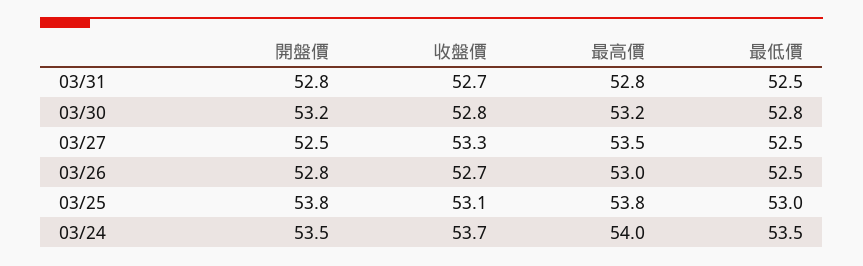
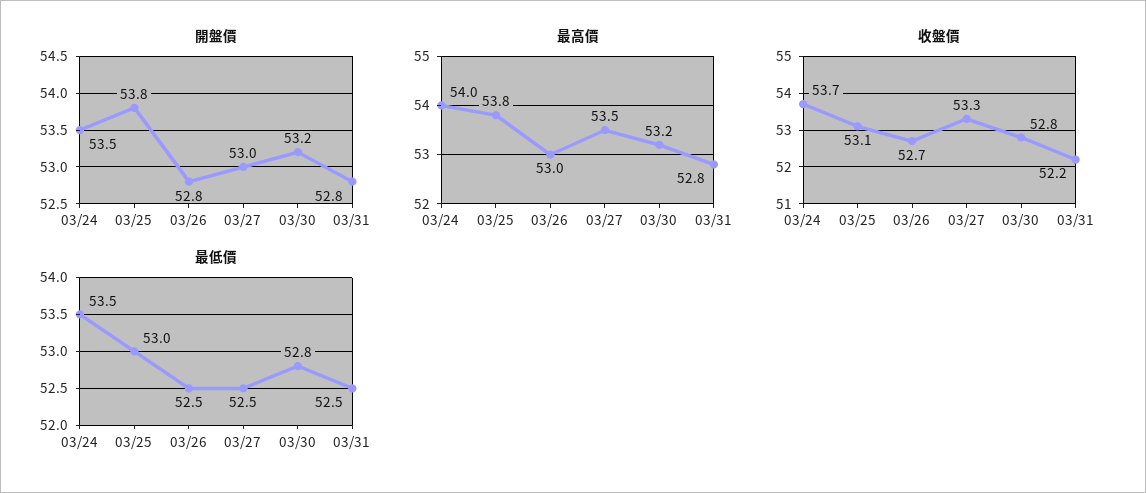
  {
    "開盤價": {
      "03/31": 52.8,
      "03/30": 53.2,
-     "03/27": 52.5,
+     "03/27": 53,
      "03/26": 52.8,
      "03/25": 53.8,
      "03/24": 53.5
    },
    "收盤價": {
-     "03/31": 52.7,
+     "03/31": 52.2,
      "03/30": 52.8,
      "03/27": 53.3,
      "03/26": 52.7,
      "03/25": 53.1,
      "03/24": 53.7
    },
    "最高價": {
      "03/31": 52.8,
      "03/30": 53.2,
      "03/27": 53.5,
      "03/26": 53,
      "03/25": 53.8,
      "03/24": 54
    },
    "最低價": {
      "03/31": 52.5,
      "03/30": 52.8,
      "03/27": 52.5,
      "03/26": 52.5,
      "03/25": 53,
      "03/24": 53.5
    }
  }

